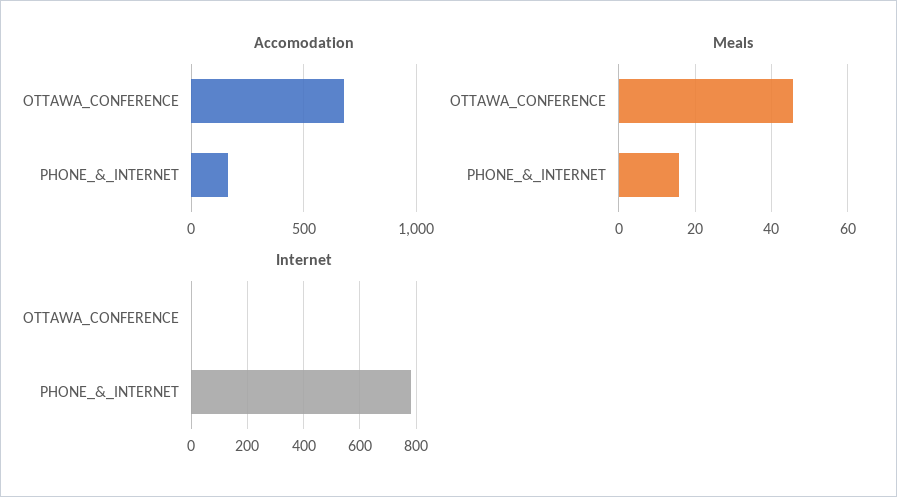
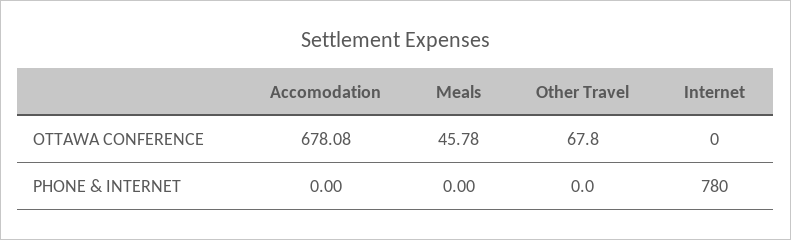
  {
    "Accomodation": {
      "OTTAWA_CONFERENCE": 678.08,
-     "PHONE_&_INTERNET": 150
+     "PHONE_&_INTERNET": 0
    },
    "Meals": {
      "OTTAWA_CONFERENCE": 45.78,
-     "PHONE_&_INTERNET": 16
+     "PHONE_&_INTERNET": 0
    },
    "Internet": {
      "OTTAWA_CONFERENCE": 0,
      "PHONE_&_INTERNET": 780
-   }
+   },
+   "Other Travel": {
+     "OTTAWA_CONFERENCE": 67.8,
+     "PHONE_&_INTERNET": 0
+   }
  }

